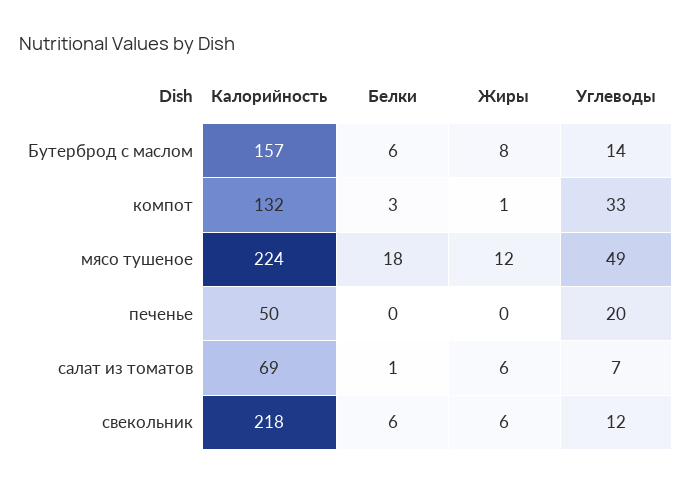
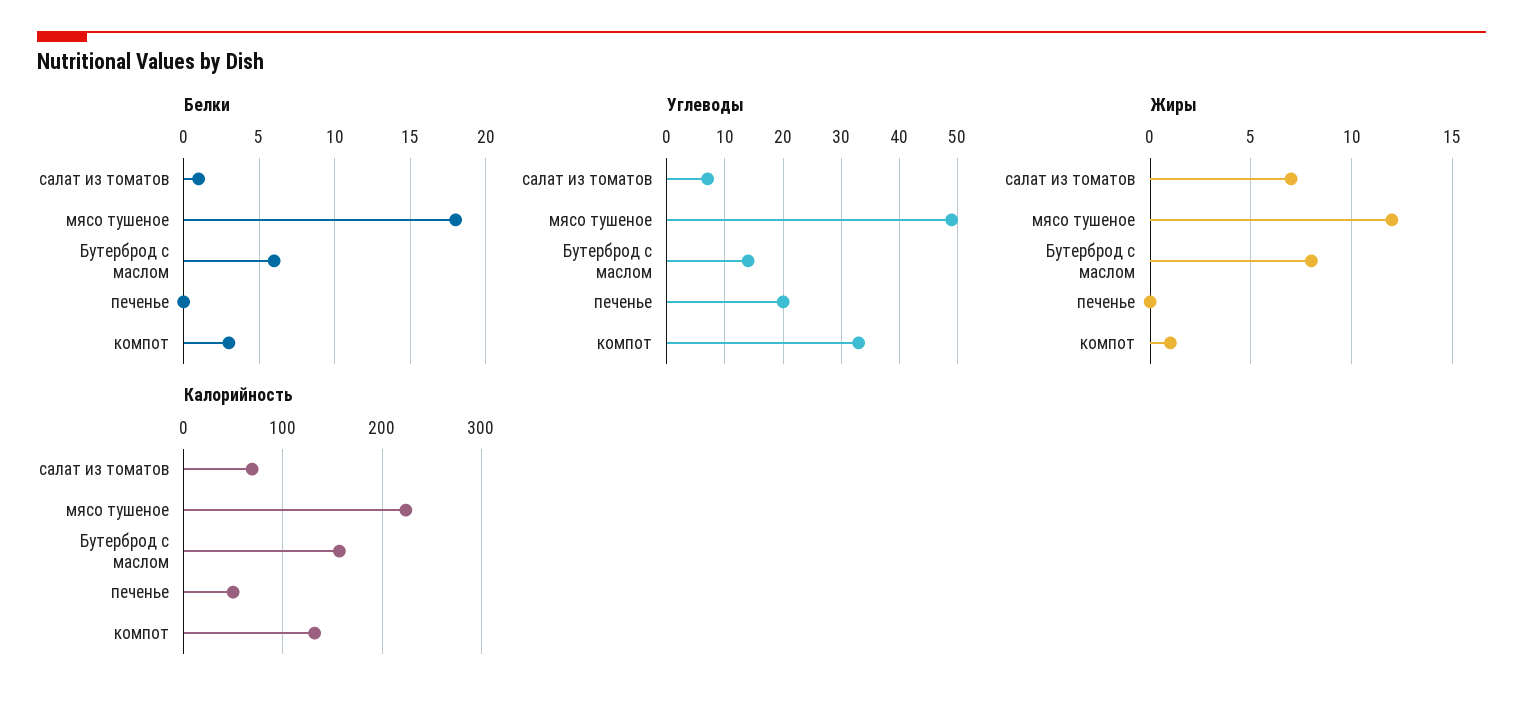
  {
    "Калорийность": {
      "Бутерброд с маслом": 157,
      "компот": 132,
      "мясо тушеное": 224,
      "печенье": 50,
-     "салат из томатов": 69,
+     "салат из томатов": 69
-     "свекольник": 218
    },
    "Белки": {
      "Бутерброд с маслом": 6,
      "компот": 3,
      "мясо тушеное": 18,
      "печенье": 0,
-     "салат из томатов": 1,
+     "салат из томатов": 1
-     "свекольник": 6
    },
    "Жиры": {
      "Бутерброд с маслом": 8,
      "компот": 1,
      "мясо тушеное": 12,
      "печенье": 0,
-     "салат из томатов": 6,
+     "салат из томатов": 7
-     "свекольник": 6
    },
    "Углеводы": {
      "Бутерброд с маслом": 14,
      "компот": 33,
      "мясо тушеное": 49,
      "печенье": 20,
-     "салат из томатов": 7,
+     "салат из томатов": 7
-     "свекольник": 12
    }
  }

